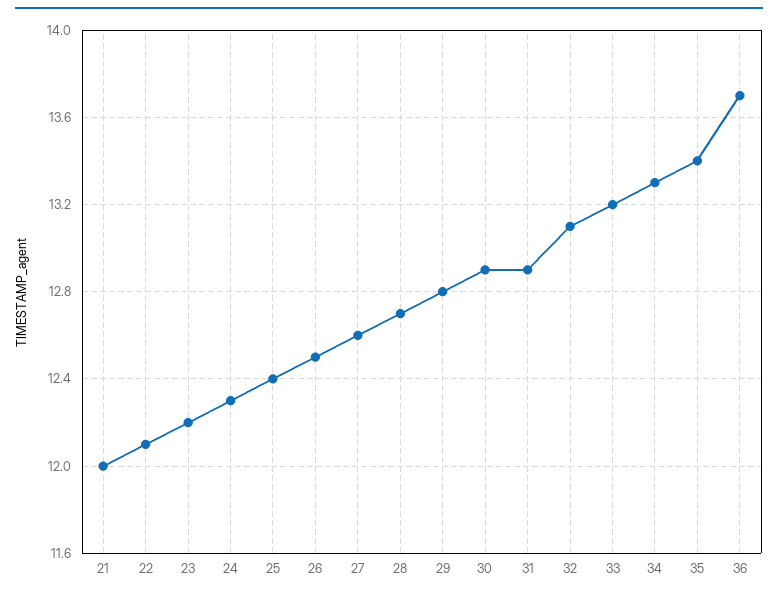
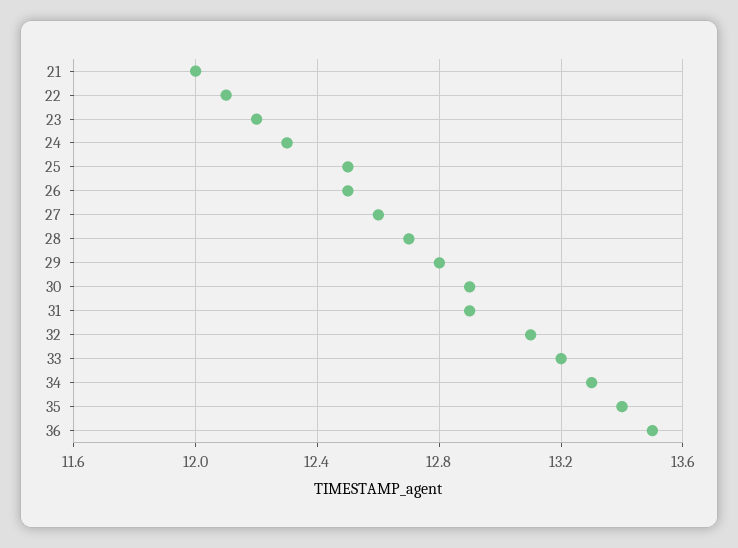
  {
    "21": 12,
    "22": 12.1,
    "23": 12.2,
    "24": 12.3,
-   "25": 12.4,
+   "25": 12.5,
    "26": 12.5,
    "27": 12.6,
    "28": 12.7,
    "29": 12.8,
    "30": 12.9,
    "31": 12.9,
    "32": 13.1,
    "33": 13.2,
    "34": 13.3,
    "35": 13.4,
-   "36": 13.7
+   "36": 13.5
  }

